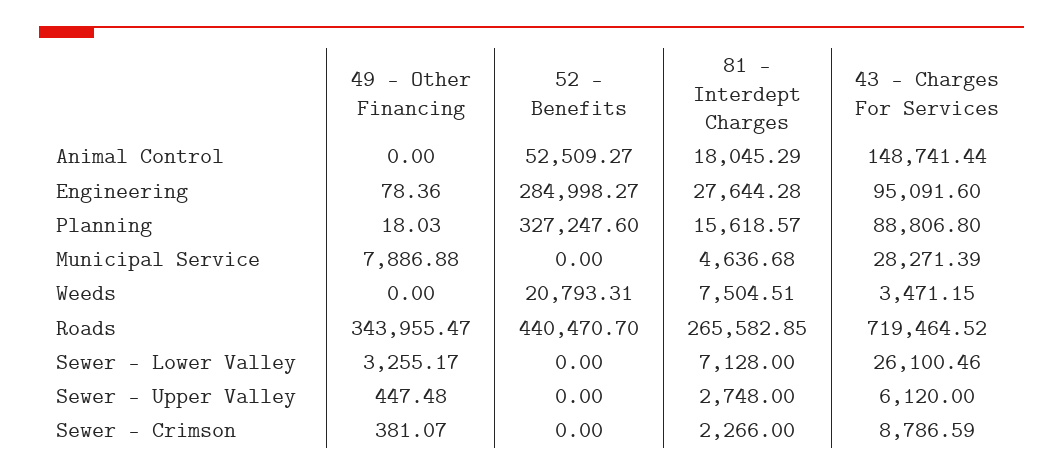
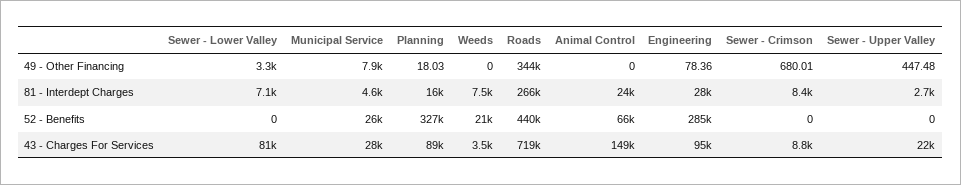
  {
    "49 - Other Financing": {
      "Animal Control": 0,
      "Engineering": 78.36,
      "Planning": 18.03,
      "Municipal Service": 7886.88,
      "Weeds": 0,
      "Roads": 343955.47,
      "Sewer - Lower Valley": 3255.17,
      "Sewer - Upper Valley": 447.48,
-     "Sewer - Crimson": 381.07
+     "Sewer - Crimson": 680.01
    },
    "52 - Benefits": {
-     "Animal Control": 52509.27,
+     "Animal Control": 66000,
      "Engineering": 284998.27,
      "Planning": 327247.6,
-     "Municipal Service": 0,
+     "Municipal Service": 26000,
      "Weeds": 20793.31,
      "Roads": 440470.7,
      "Sewer - Lower Valley": 0,
      "Sewer - Upper Valley": 0,
      "Sewer - Crimson": 0
    },
    "81 - Interdept Charges": {
-     "Animal Control": 18045.29,
+     "Animal Control": 24000,
      "Engineering": 27644.28,
      "Planning": 15618.57,
      "Municipal Service": 4636.68,
      "Weeds": 7504.51,
      "Roads": 265582.85,
      "Sewer - Lower Valley": 7128,
      "Sewer - Upper Valley": 2748,
-     "Sewer - Crimson": 2266
+     "Sewer - Crimson": 8400
    },
    "43 - Charges For Services": {
      "Animal Control": 148741.44,
      "Engineering": 95091.6,
      "Planning": 88806.8,
      "Municipal Service": 28271.39,
      "Weeds": 3471.15,
      "Roads": 719464.52,
-     "Sewer - Lower Valley": 26100.46,
+     "Sewer - Lower Valley": 81000,
-     "Sewer - Upper Valley": 6120,
+     "Sewer - Upper Valley": 22000,
      "Sewer - Crimson": 8786.59
    }
  }

